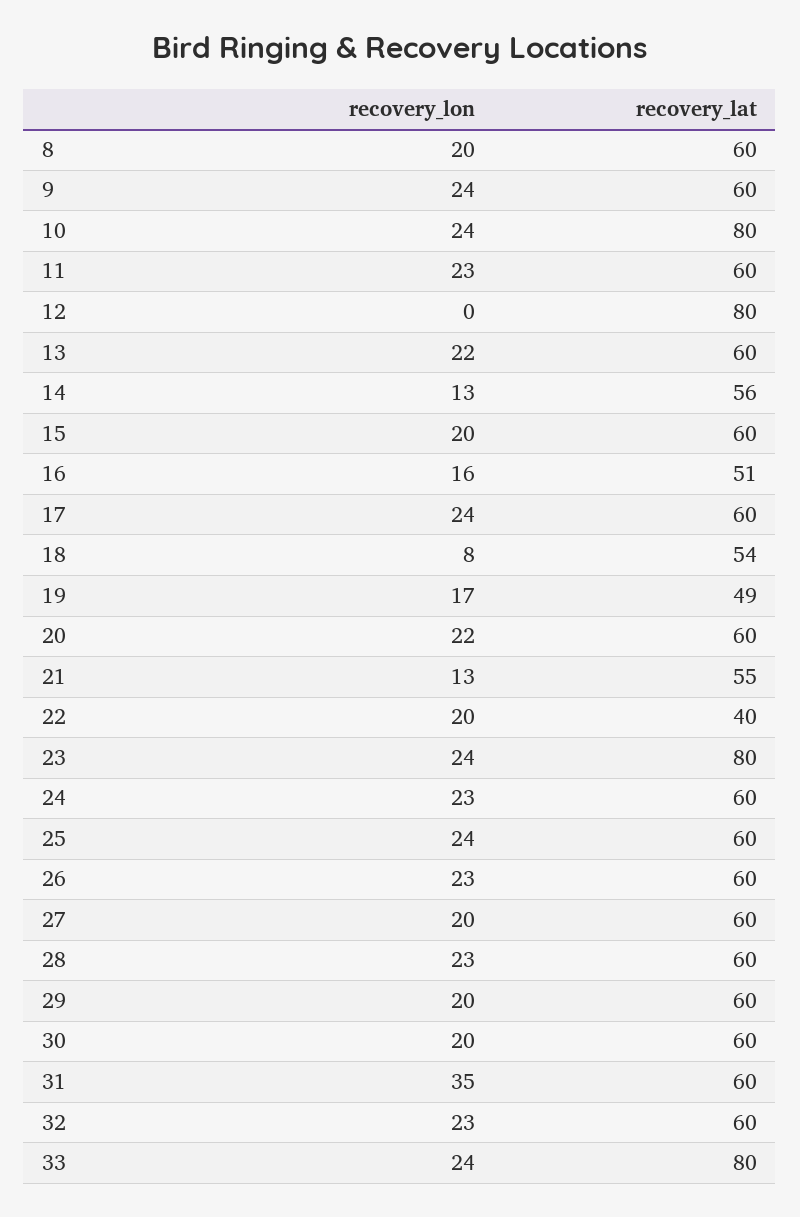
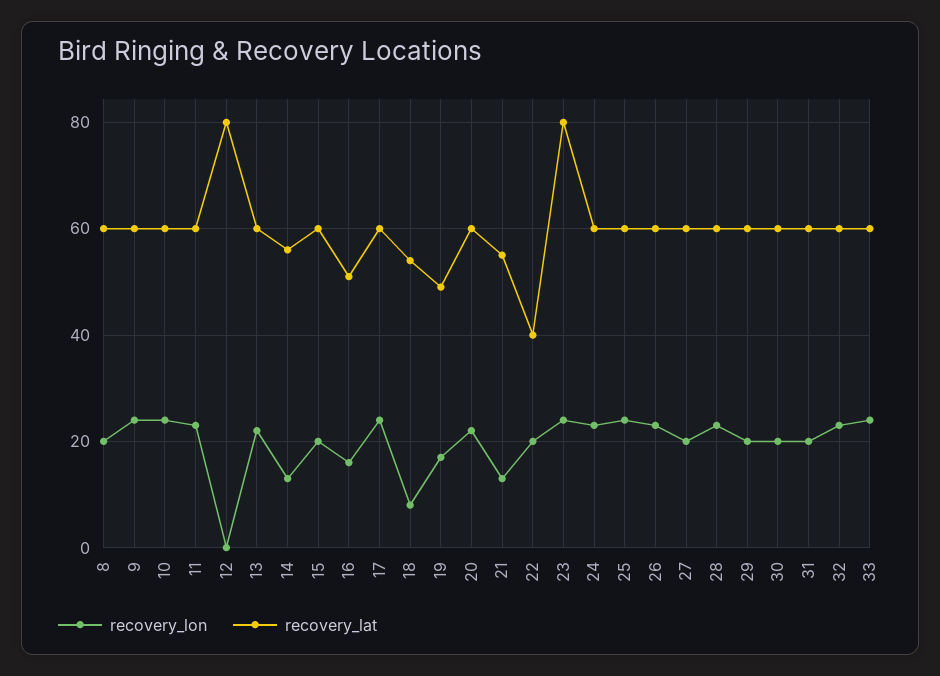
  {
    "recovery_lon": {
      "8": 20,
      "9": 24,
      "10": 24,
      "11": 23,
      "12": 0,
      "13": 22,
      "14": 13,
      "15": 20,
      "16": 16,
      "17": 24,
      "18": 8,
      "19": 17,
      "20": 22,
      "21": 13,
      "22": 20,
      "23": 24,
      "24": 23,
      "25": 24,
      "26": 23,
      "27": 20,
      "28": 23,
      "29": 20,
      "30": 20,
-     "31": 35,
+     "31": 20,
      "32": 23,
      "33": 24
    },
    "recovery_lat": {
      "8": 60,
      "9": 60,
-     "10": 80,
+     "10": 60,
      "11": 60,
      "12": 80,
      "13": 60,
      "14": 56,
      "15": 60,
      "16": 51,
      "17": 60,
      "18": 54,
      "19": 49,
      "20": 60,
      "21": 55,
      "22": 40,
      "23": 80,
      "24": 60,
      "25": 60,
      "26": 60,
      "27": 60,
      "28": 60,
      "29": 60,
      "30": 60,
      "31": 60,
      "32": 60,
-     "33": 80
+     "33": 60
    }
  }

